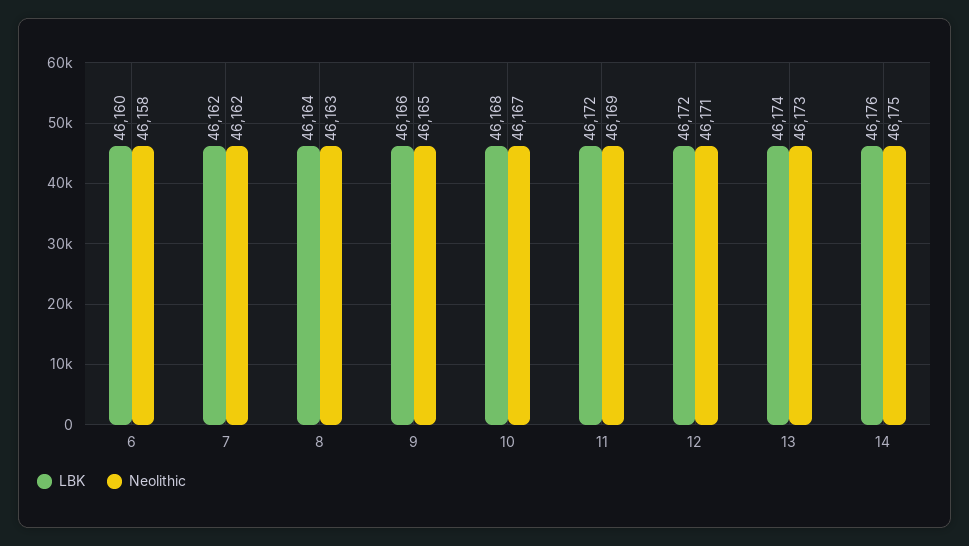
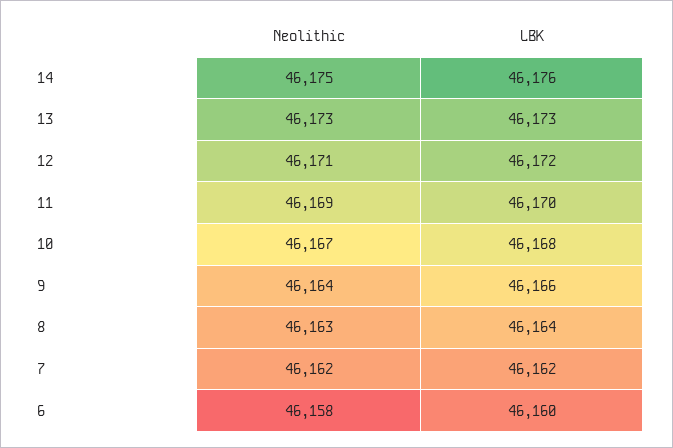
  {
    "LBK": {
      "6": 46160,
      "7": 46162,
      "8": 46164,
      "9": 46166,
      "10": 46168,
-     "11": 46172,
+     "11": 46170,
      "12": 46172,
-     "13": 46174,
+     "13": 46173,
      "14": 46176
    },
    "Neolithic": {
      "6": 46158,
      "7": 46162,
      "8": 46163,
-     "9": 46165,
+     "9": 46164,
      "10": 46167,
      "11": 46169,
      "12": 46171,
      "13": 46173,
      "14": 46175
    }
  }

